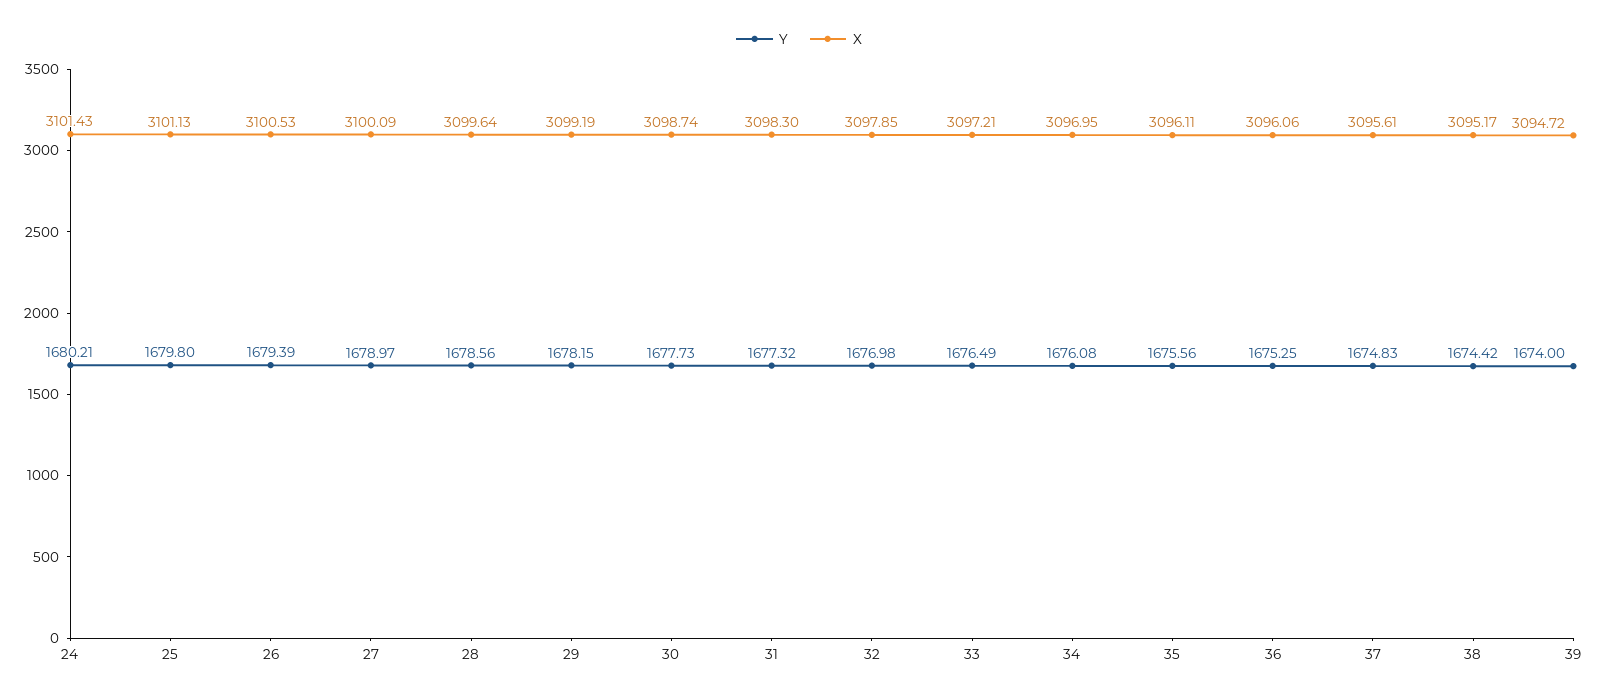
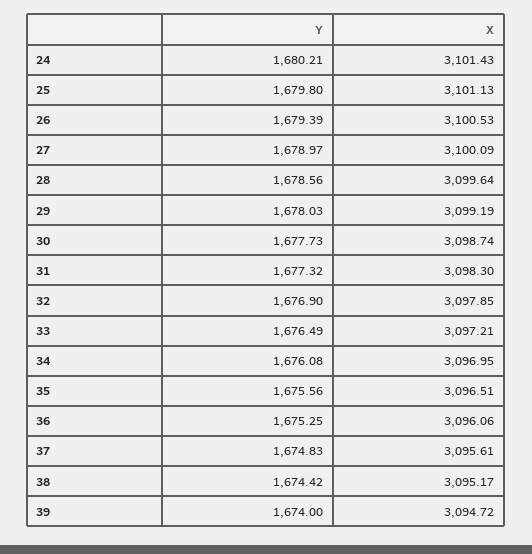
  {
    "Y": {
      "24": 1680.21,
      "25": 1679.8,
      "26": 1679.39,
      "27": 1678.97,
      "28": 1678.56,
-     "29": 1678.15,
+     "29": 1678.03,
      "30": 1677.73,
      "31": 1677.32,
-     "32": 1676.98,
+     "32": 1676.9,
      "33": 1676.49,
      "34": 1676.08,
      "35": 1675.56,
      "36": 1675.25,
      "37": 1674.83,
      "38": 1674.42,
      "39": 1674
    },
    "X": {
      "24": 3101.43,
      "25": 3101.13,
      "26": 3100.53,
      "27": 3100.09,
      "28": 3099.64,
      "29": 3099.19,
      "30": 3098.74,
      "31": 3098.3,
      "32": 3097.85,
      "33": 3097.21,
      "34": 3096.95,
-     "35": 3096.11,
+     "35": 3096.51,
      "36": 3096.06,
      "37": 3095.61,
      "38": 3095.17,
      "39": 3094.72
    }
  }

